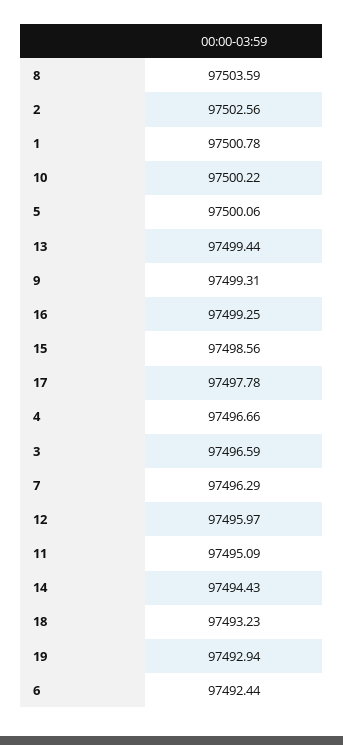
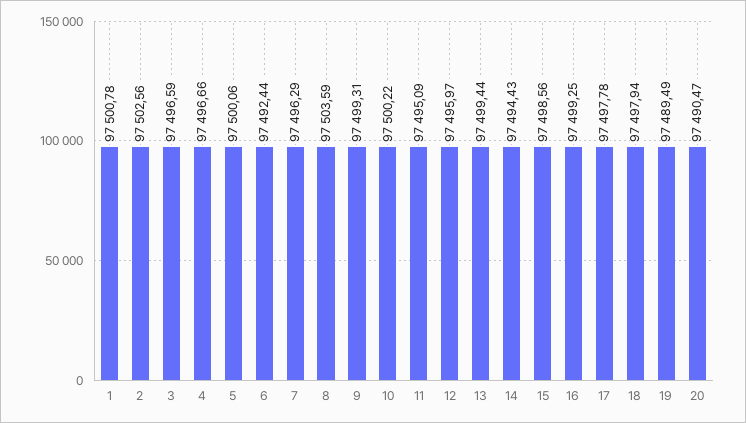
  {
    "8": 97503.59,
    "2": 97502.56,
    "1": 97500.78,
    "10": 97500.22,
    "5": 97500.06,
    "13": 97499.44,
    "9": 97499.31,
    "16": 97499.25,
    "15": 97498.56,
    "17": 97497.78,
    "4": 97496.66,
    "3": 97496.59,
    "7": 97496.29,
    "12": 97495.97,
    "11": 97495.09,
    "14": 97494.43,
-   "18": 97493.23,
+   "18": 97497.94,
-   "19": 97492.94,
+   "19": 97489.49,
-   "6": 97492.44
+   "6": 97492.44,
+   "20": 97490.47
  }

